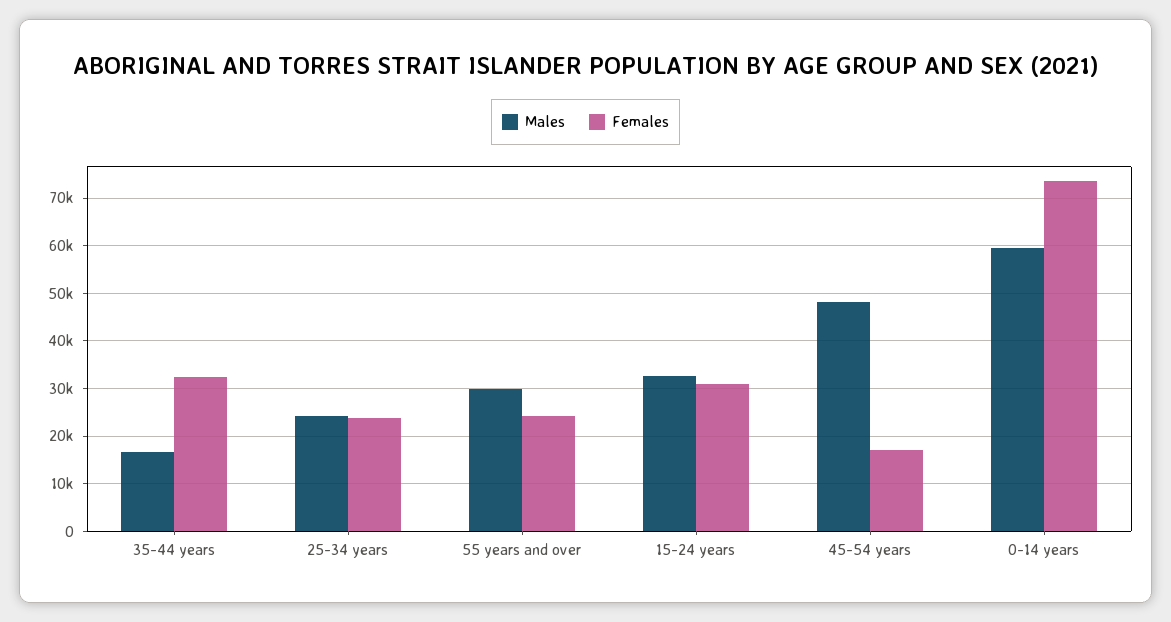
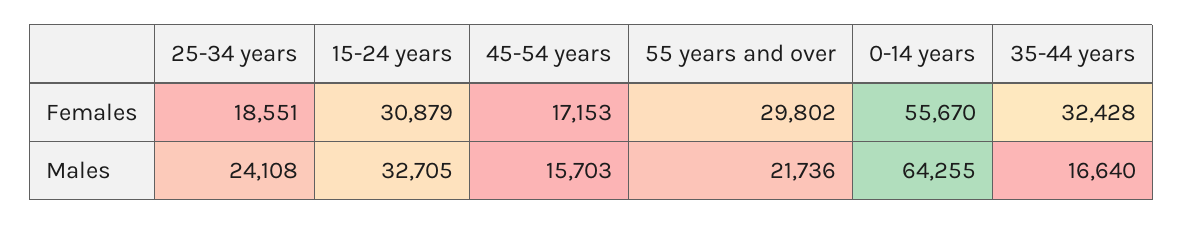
  {
    "Males": {
      "35-44 years": 16640,
      "25-34 years": 24108,
-     "55 years and over": 30000,
+     "55 years and over": 21736,
      "15-24 years": 32705,
-     "45-54 years": 48000,
+     "45-54 years": 15703,
-     "0-14 years": 60000
+     "0-14 years": 64255
    },
    "Females": {
      "35-44 years": 32428,
-     "25-34 years": 24000,
+     "25-34 years": 18551,
-     "55 years and over": 24000,
+     "55 years and over": 29802,
      "15-24 years": 30879,
      "45-54 years": 17153,
-     "0-14 years": 74000
+     "0-14 years": 55670
    }
  }

